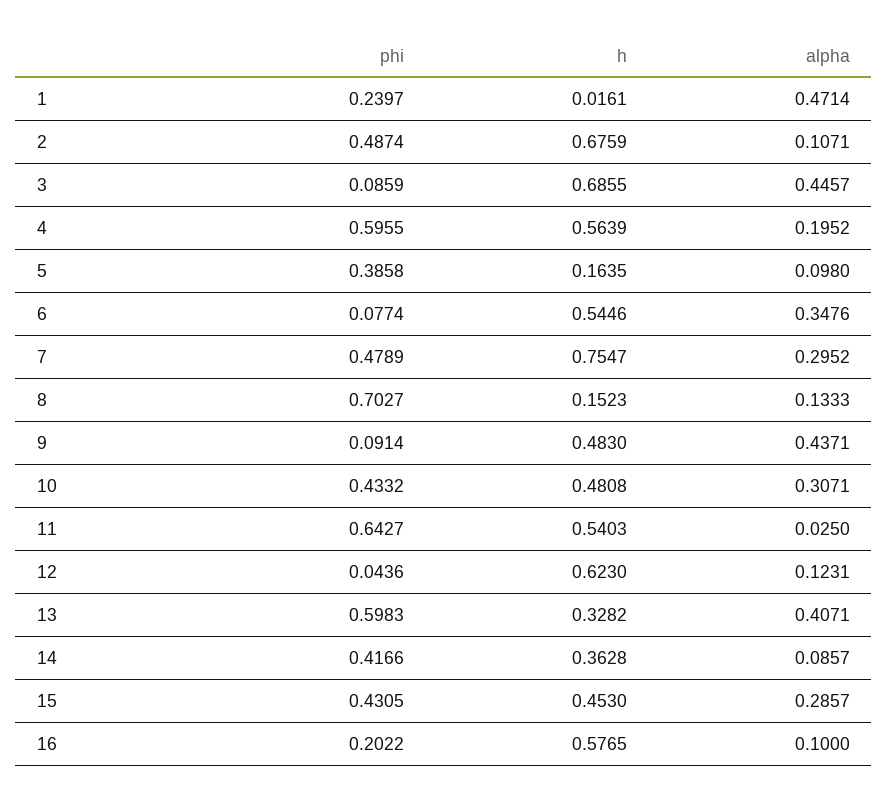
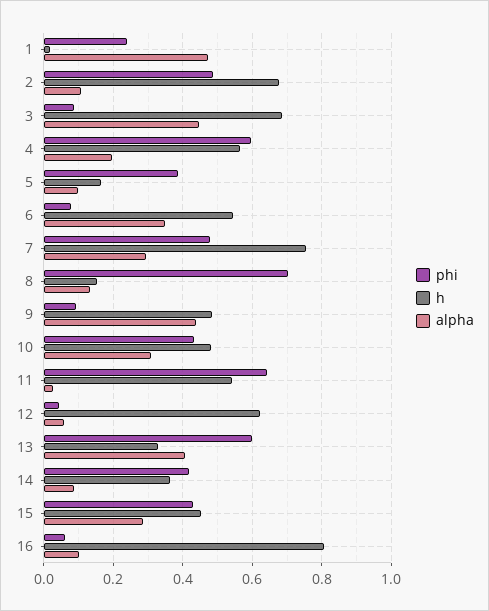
  {
    "phi": {
      "1": 0.2397,
      "2": 0.4874,
      "3": 0.0859,
      "4": 0.5955,
      "5": 0.3858,
      "6": 0.0774,
      "7": 0.4789,
      "8": 0.7027,
      "9": 0.0914,
      "10": 0.4332,
      "11": 0.6427,
      "12": 0.0436,
      "13": 0.5983,
      "14": 0.4166,
      "15": 0.4305,
-     "16": 0.2022
+     "16": 0.06
    },
    "h": {
      "1": 0.0161,
      "2": 0.6759,
      "3": 0.6855,
      "4": 0.5639,
      "5": 0.1635,
      "6": 0.5446,
      "7": 0.7547,
      "8": 0.1523,
      "9": 0.483,
      "10": 0.4808,
      "11": 0.5403,
      "12": 0.623,
      "13": 0.3282,
      "14": 0.3628,
      "15": 0.453,
-     "16": 0.5765
+     "16": 0.8
    },
    "alpha": {
      "1": 0.4714,
      "2": 0.1071,
      "3": 0.4457,
      "4": 0.1952,
      "5": 0.098,
      "6": 0.3476,
      "7": 0.2952,
      "8": 0.1333,
      "9": 0.4371,
      "10": 0.3071,
      "11": 0.025,
-     "12": 0.1231,
+     "12": 0.06,
      "13": 0.4071,
      "14": 0.0857,
      "15": 0.2857,
      "16": 0.1
    }
  }

